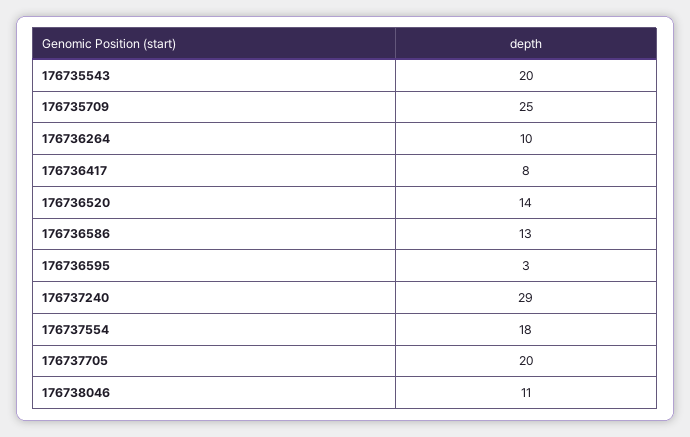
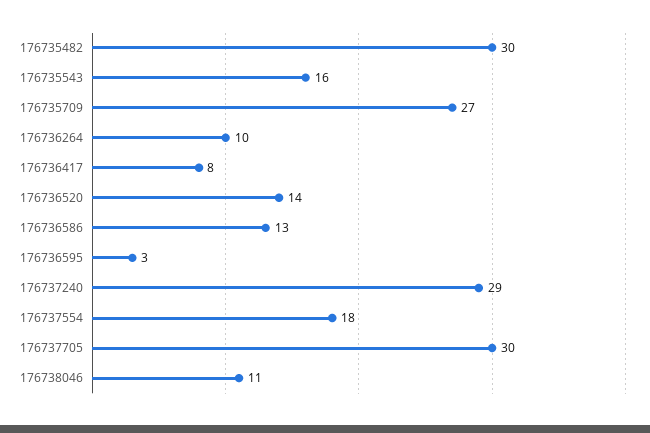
  {
-   "176735543": 20,
+   "176735543": 16,
-   "176735709": 25,
+   "176735709": 27,
    "176736264": 10,
    "176736417": 8,
    "176736520": 14,
    "176736586": 13,
    "176736595": 3,
    "176737240": 29,
    "176737554": 18,
-   "176737705": 20,
+   "176737705": 30,
-   "176738046": 11
+   "176738046": 11,
+   "176735482": 30
  }

